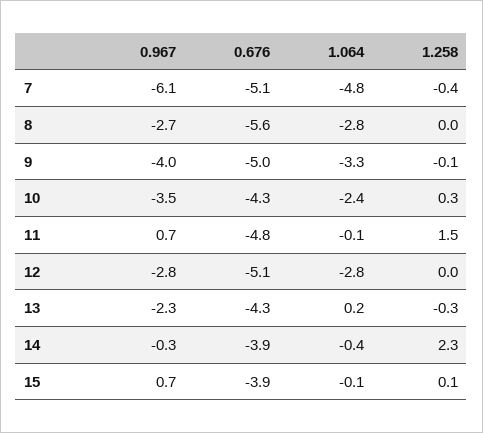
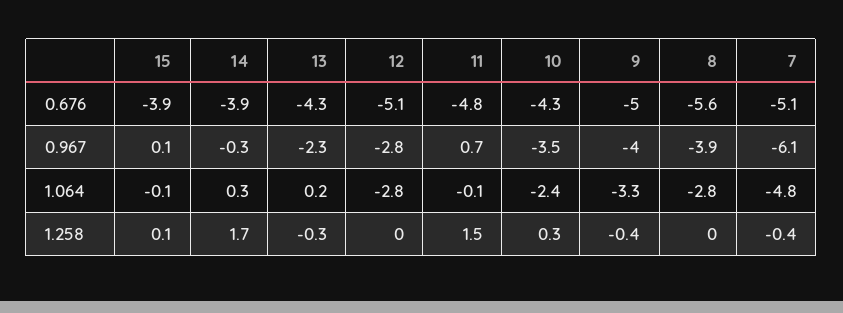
  {
    "0.967": {
      "7": -6.1,
-     "8": -2.7,
+     "8": -3.9,
      "9": -4,
      "10": -3.5,
      "11": 0.7,
      "12": -2.8,
      "13": -2.3,
      "14": -0.3,
-     "15": 0.7
+     "15": 0.1
    },
    "0.676": {
      "7": -5.1,
      "8": -5.6,
      "9": -5,
      "10": -4.3,
      "11": -4.8,
      "12": -5.1,
      "13": -4.3,
      "14": -3.9,
      "15": -3.9
    },
    "1.064": {
      "7": -4.8,
      "8": -2.8,
      "9": -3.3,
      "10": -2.4,
      "11": -0.1,
      "12": -2.8,
      "13": 0.2,
-     "14": -0.4,
+     "14": 0.3,
      "15": -0.1
    },
    "1.258": {
      "7": -0.4,
      "8": 0,
-     "9": -0.1,
+     "9": -0.4,
      "10": 0.3,
      "11": 1.5,
      "12": 0,
      "13": -0.3,
-     "14": 2.3,
+     "14": 1.7,
      "15": 0.1
    }
  }

